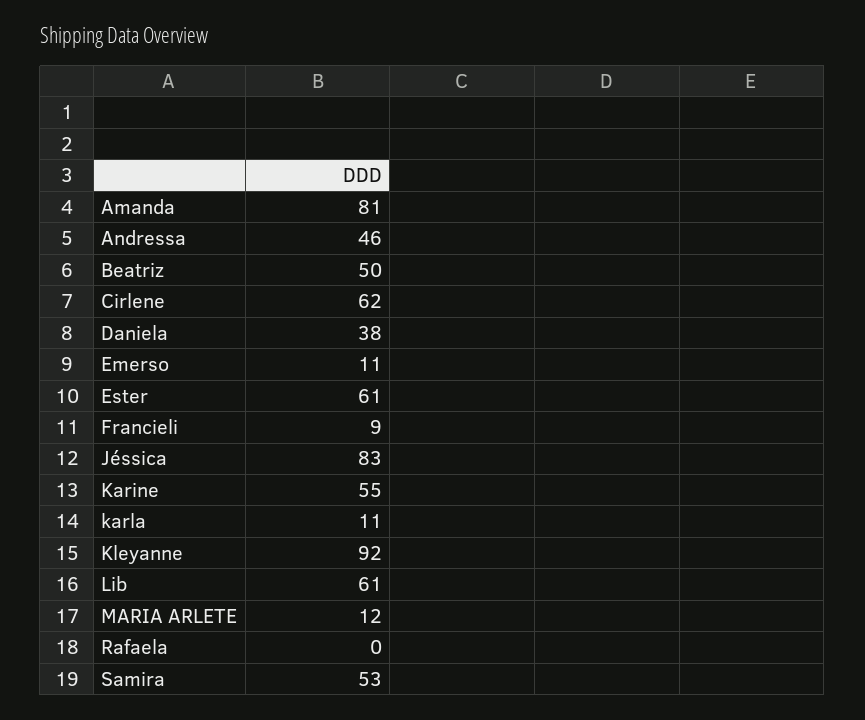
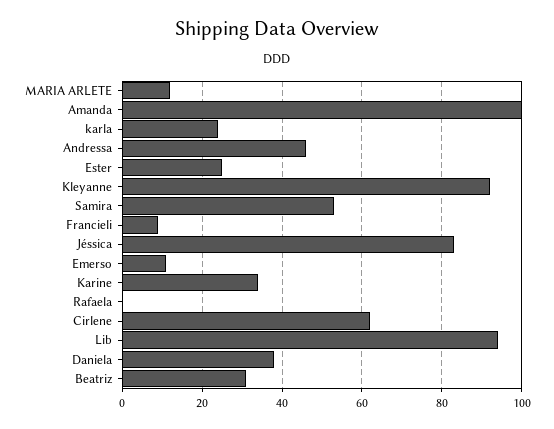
  {
-   "Amanda": 81,
+   "Amanda": 100,
    "Andressa": 46,
-   "Beatriz": 50,
+   "Beatriz": 30,
    "Cirlene": 62,
    "Daniela": 38,
    "Emerso": 11,
-   "Ester": 61,
+   "Ester": 25,
    "Francieli": 9,
    "Jéssica": 83,
-   "Karine": 55,
+   "Karine": 35,
-   "karla": 11,
+   "karla": 25,
    "Kleyanne": 92,
-   "Lib": 61,
+   "Lib": 95,
    "MARIA ARLETE": 12,
    "Rafaela": 0,
    "Samira": 53
  }

